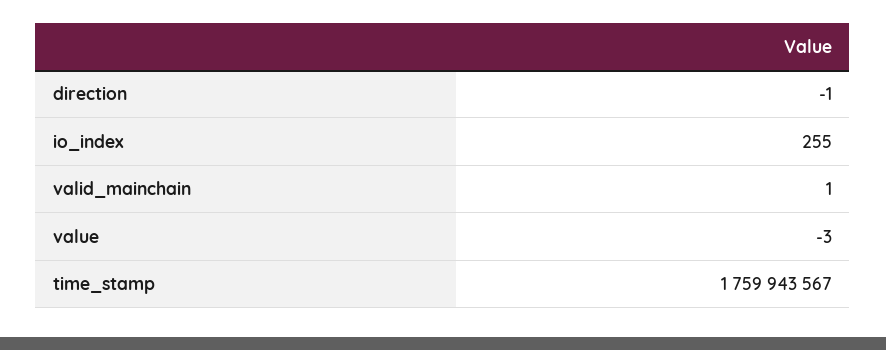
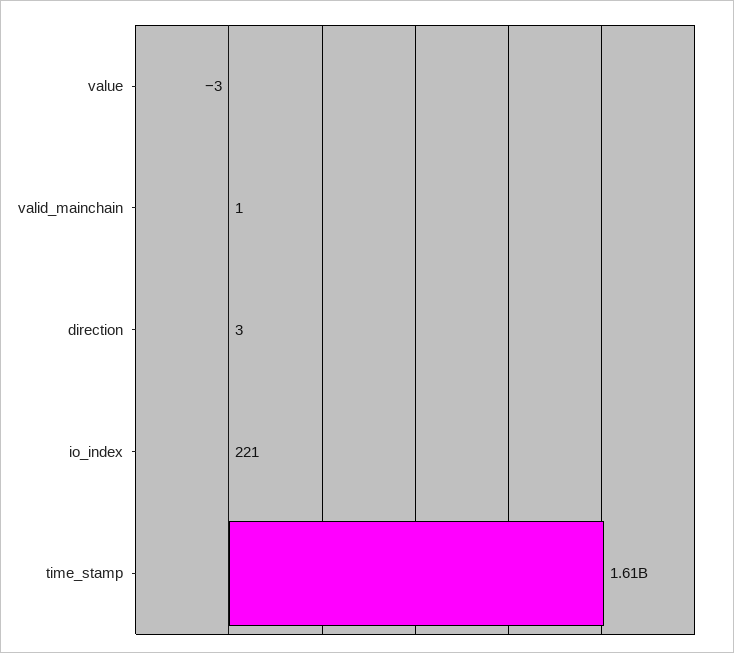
  {
-   "direction": -1,
+   "direction": 3,
-   "io_index": 255,
+   "io_index": 221,
    "valid_mainchain": 1,
    "value": -3,
-   "time_stamp": 1759943567
+   "time_stamp": 1610000000
  }

